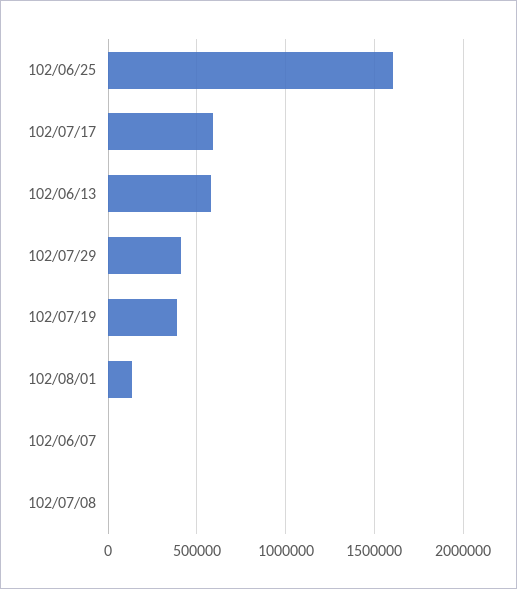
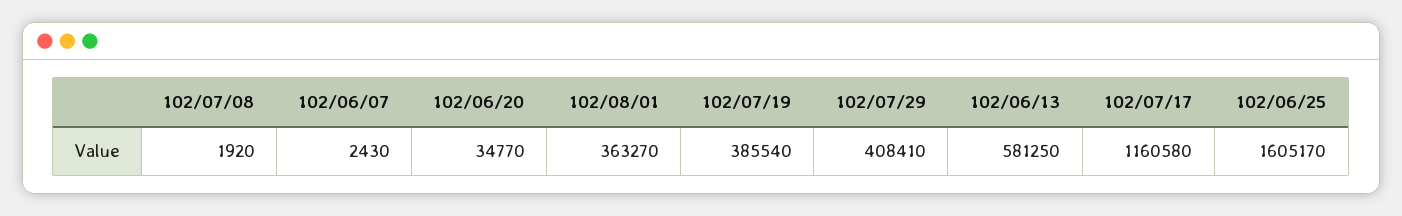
  {
    "102/06/25": 1605170,
-   "102/07/17": 600000,
+   "102/07/17": 1160580,
    "102/06/13": 581250,
    "102/07/29": 408410,
    "102/07/19": 385540,
-   "102/08/01": 150000,
+   "102/08/01": 363270,
    "102/06/07": 2430,
-   "102/07/08": 1920
+   "102/07/08": 1920,
+   "102/06/20": 34770
  }

